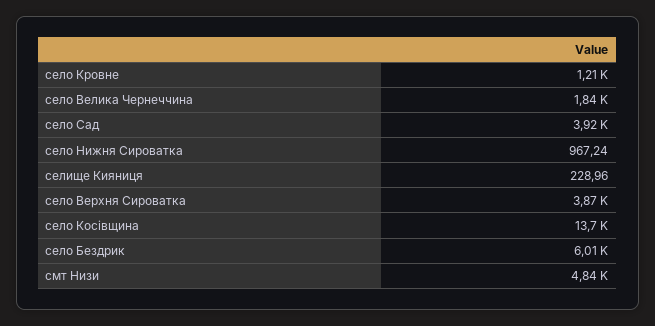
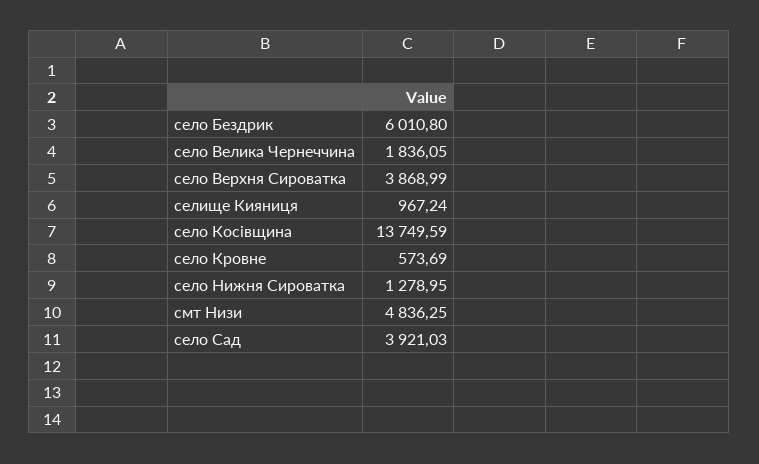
  {
-   "село Кровне": 1210,
+   "село Кровне": 573.69,
    "село Велика Чернеччина": 1836.05,
    "село Сад": 3921.03,
-   "село Нижня Сироватка": 967.24,
+   "село Нижня Сироватка": 1278.95,
-   "селище Кияниця": 228.96,
+   "селище Кияниця": 967.24,
    "село Верхня Сироватка": 3868.99,
    "село Косівщина": 13749.59,
    "село Бездрик": 6010.8,
    "смт Низи": 4836.25
  }

